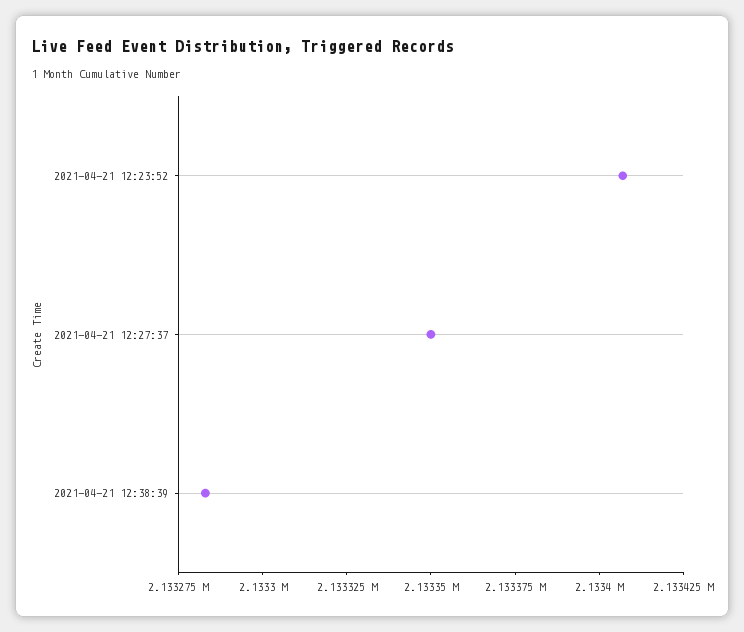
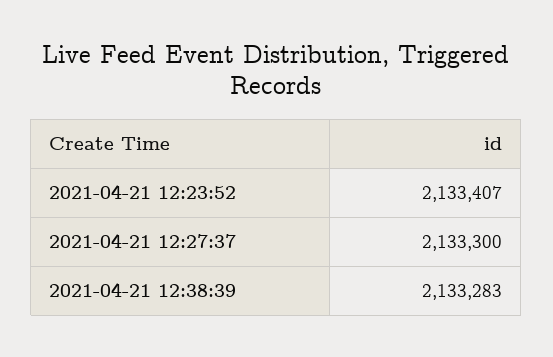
  {
    "2021-04-21 12:23:52": 2133407,
-   "2021-04-21 12:27:37": 2133350,
+   "2021-04-21 12:27:37": 2133300,
    "2021-04-21 12:38:39": 2133283
  }

